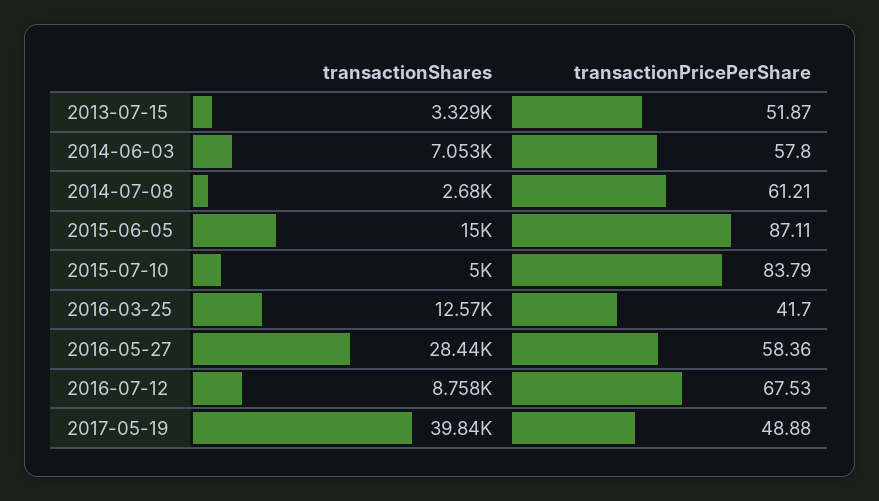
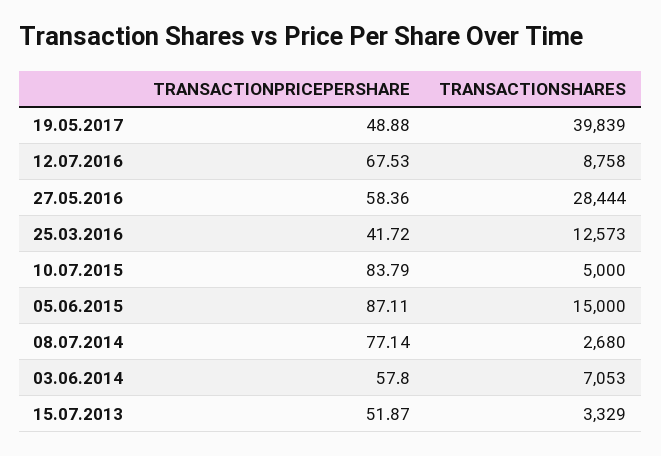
  {
    "transactionShares": {
      "2013-07-15": 3329,
      "2014-06-03": 7053,
      "2014-07-08": 2680,
      "2015-06-05": 15000,
      "2015-07-10": 5000,
      "2016-03-25": 12573,
      "2016-05-27": 28444,
      "2016-07-12": 8758,
      "2017-05-19": 39839
    },
    "transactionPricePerShare": {
      "2013-07-15": 51.87,
      "2014-06-03": 57.8,
-     "2014-07-08": 61.21,
+     "2014-07-08": 77.14,
      "2015-06-05": 87.11,
      "2015-07-10": 83.79,
-     "2016-03-25": 41.7,
+     "2016-03-25": 41.72,
      "2016-05-27": 58.36,
      "2016-07-12": 67.53,
      "2017-05-19": 48.88
    }
  }

